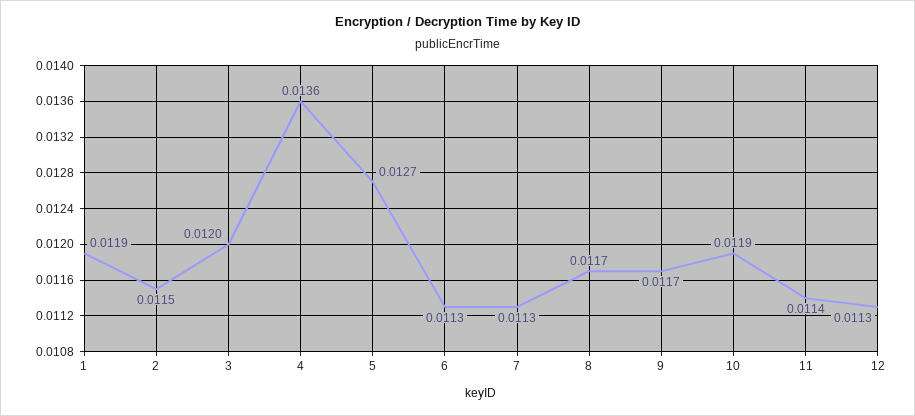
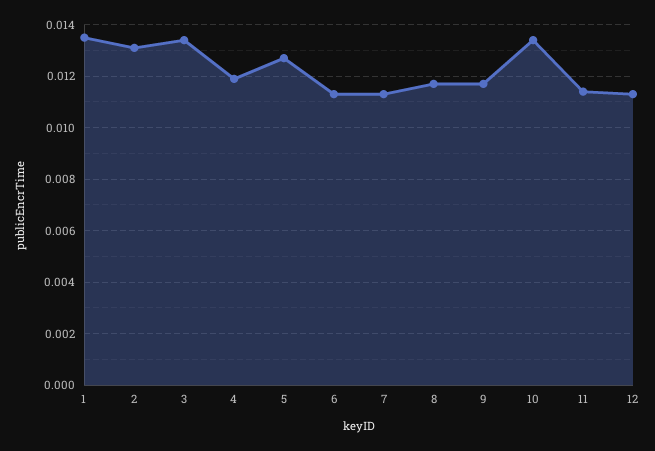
  {
-   "1": 0.0119,
+   "1": 0.0135,
-   "2": 0.0115,
+   "2": 0.013,
-   "3": 0.012,
+   "3": 0.0135,
-   "4": 0.0136,
+   "4": 0.012,
    "5": 0.0127,
    "6": 0.0113,
    "7": 0.0113,
    "8": 0.0117,
    "9": 0.0117,
-   "10": 0.0119,
+   "10": 0.0135,
    "11": 0.0114,
    "12": 0.0113
  }

